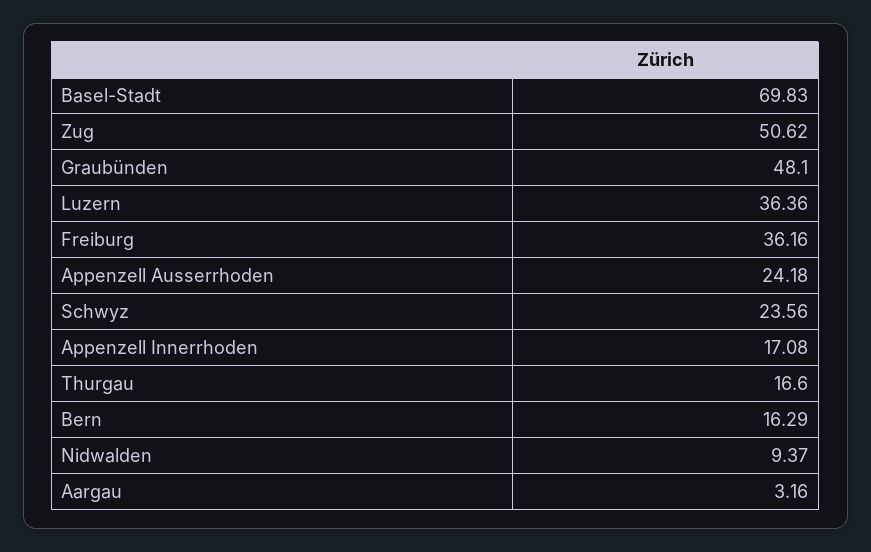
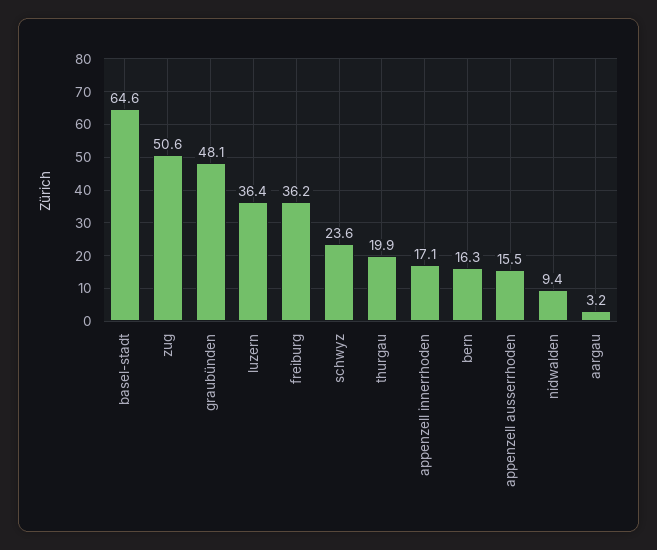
  {
-   "Basel-Stadt": 69.83,
+   "Basel-Stadt": 64.6,
    "Zug": 50.62,
    "Graubünden": 48.1,
    "Luzern": 36.36,
    "Freiburg": 36.16,
-   "Appenzell Ausserrhoden": 24.18,
+   "Appenzell Ausserrhoden": 15.5,
    "Schwyz": 23.56,
    "Appenzell Innerrhoden": 17.08,
-   "Thurgau": 16.6,
+   "Thurgau": 19.9,
    "Bern": 16.29,
    "Nidwalden": 9.37,
    "Aargau": 3.16
  }

